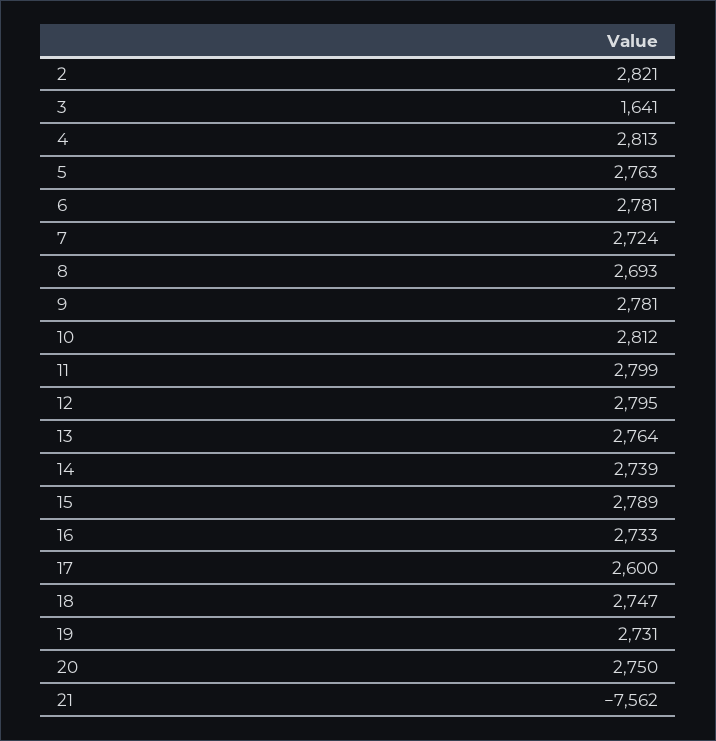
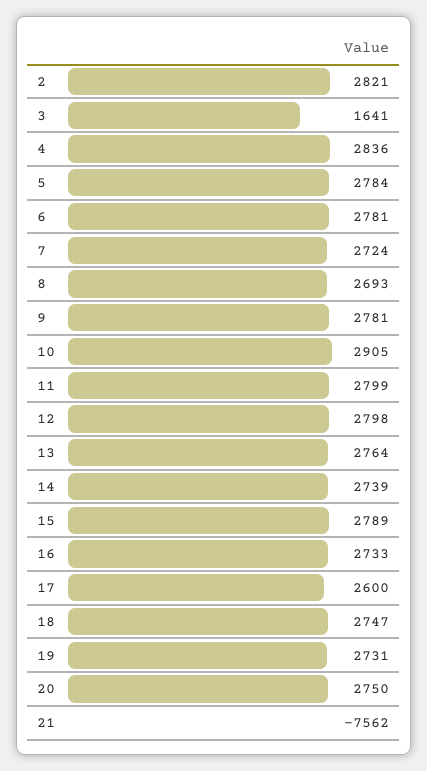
  {
    "2": 2821,
    "3": 1641,
-   "4": 2813,
+   "4": 2836,
-   "5": 2763,
+   "5": 2784,
    "6": 2781,
    "7": 2724,
    "8": 2693,
    "9": 2781,
-   "10": 2812,
+   "10": 2905,
    "11": 2799,
-   "12": 2795,
+   "12": 2798,
    "13": 2764,
    "14": 2739,
    "15": 2789,
    "16": 2733,
    "17": 2600,
    "18": 2747,
    "19": 2731,
    "20": 2750,
    "21": -7562
  }

